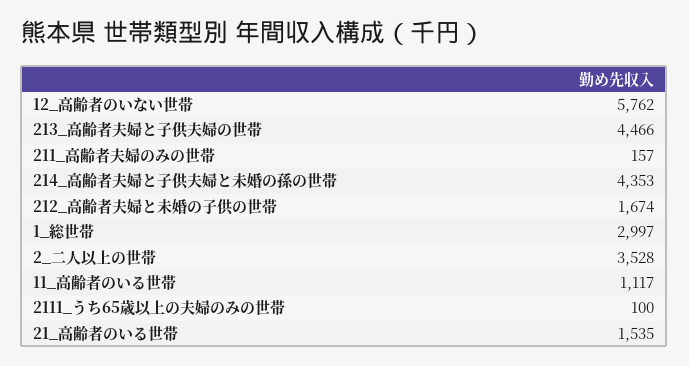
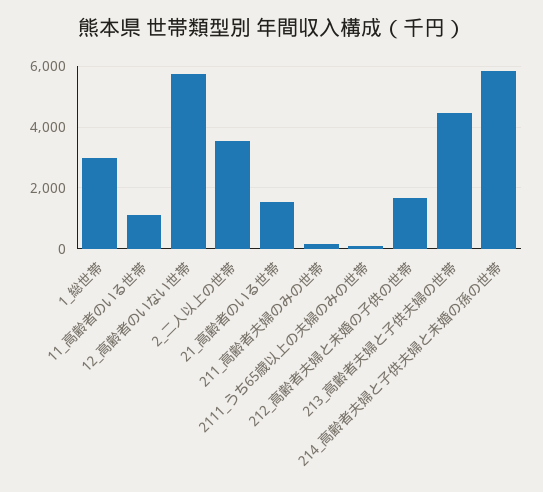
  {
    "12_高齢者のいない世帯": 5762,
    "213_高齢者夫婦と子供夫婦の世帯": 4466,
    "211_高齢者夫婦のみの世帯": 157,
-   "214_高齢者夫婦と子供夫婦と未婚の孫の世帯": 4353,
+   "214_高齢者夫婦と子供夫婦と未婚の孫の世帯": 5800,
    "212_高齢者夫婦と未婚の子供の世帯": 1674,
    "1_総世帯": 2997,
    "2_二人以上の世帯": 3528,
    "11_高齢者のいる世帯": 1117,
    "2111_うち65歳以上の夫婦のみの世帯": 100,
    "21_高齢者のいる世帯": 1535
  }

